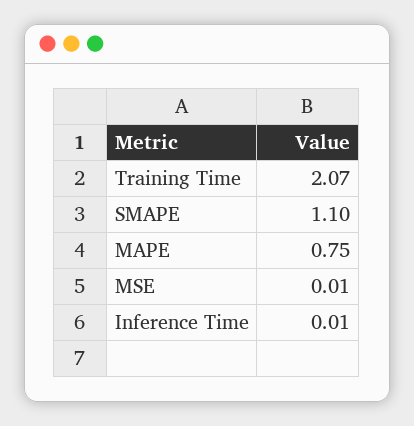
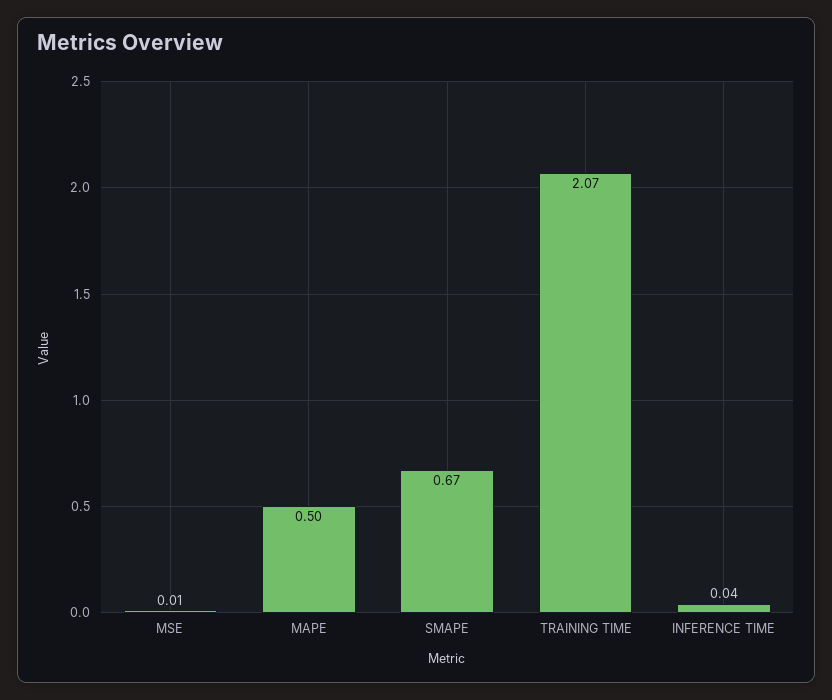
  {
    "Training Time": 2.07,
-   "SMAPE": 1.1,
+   "SMAPE": 0.67,
-   "MAPE": 0.75,
+   "MAPE": 0.5,
    "MSE": 0.01,
-   "Inference Time": 0.01
+   "Inference Time": 0.04
  }

